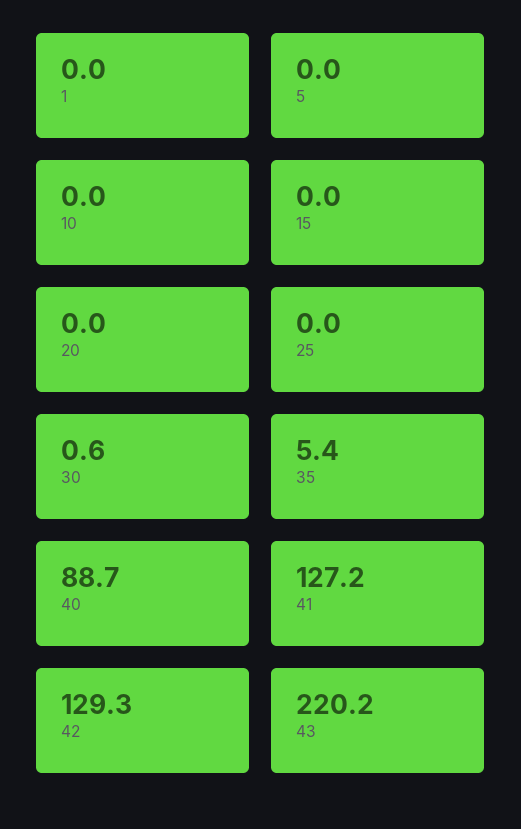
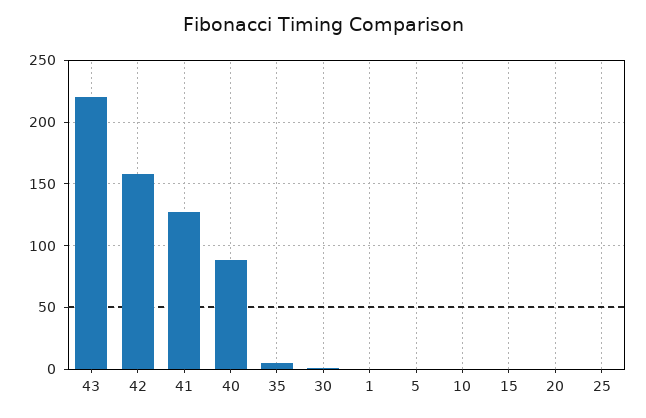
  {
    "1": 0,
    "5": 0,
    "10": 0,
    "15": 0,
    "20": 0,
    "25": 0,
    "30": 0.6,
    "35": 5.4,
    "40": 88.7,
    "41": 127.2,
-   "42": 129.3,
+   "42": 160,
    "43": 220.2
  }

